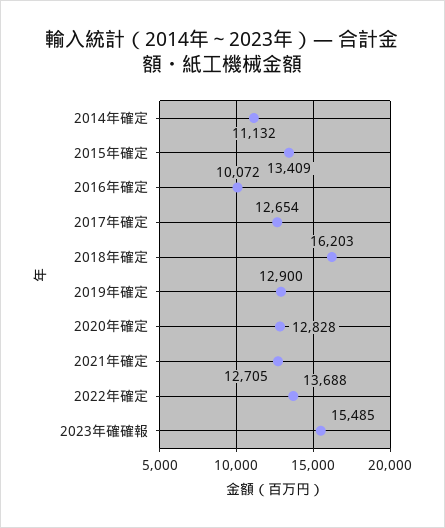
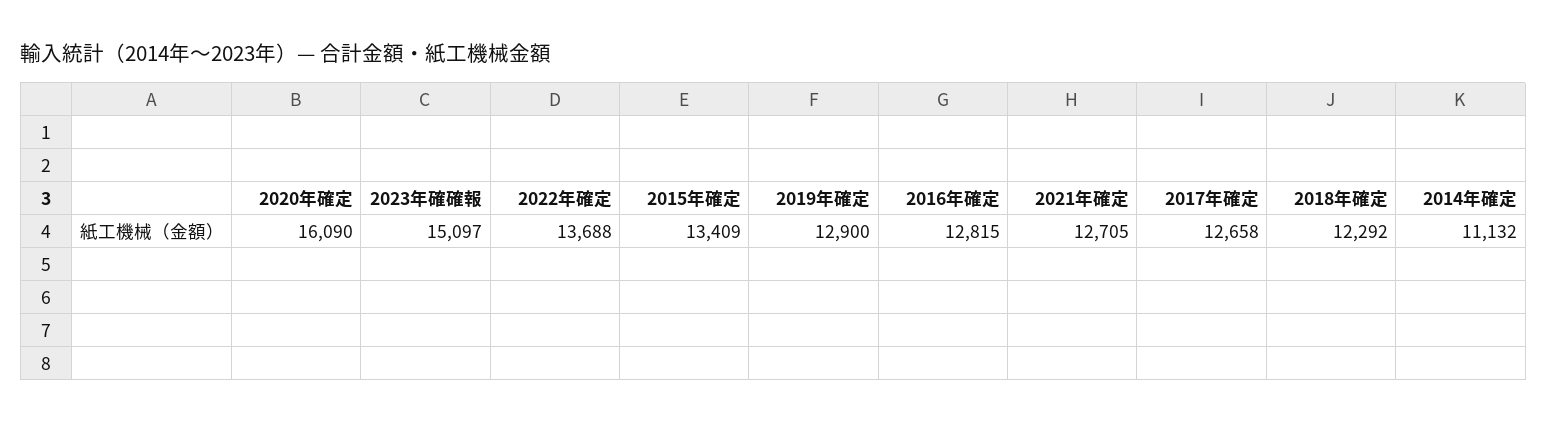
  {
    "2014年確定": 11132,
    "2015年確定": 13409,
-   "2016年確定": 10072,
+   "2016年確定": 12815,
-   "2017年確定": 12654,
+   "2017年確定": 12658,
-   "2018年確定": 16203,
+   "2018年確定": 12292,
    "2019年確定": 12900,
-   "2020年確定": 12828,
+   "2020年確定": 16090,
    "2021年確定": 12705,
    "2022年確定": 13688,
-   "2023年確確報": 15485
+   "2023年確確報": 15097
  }

